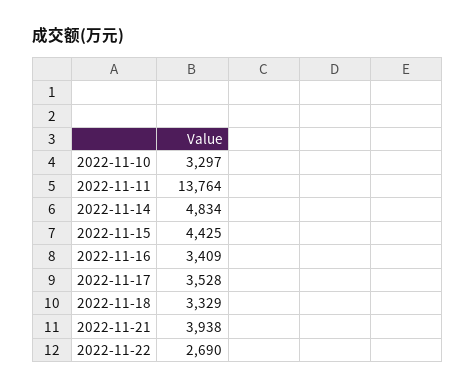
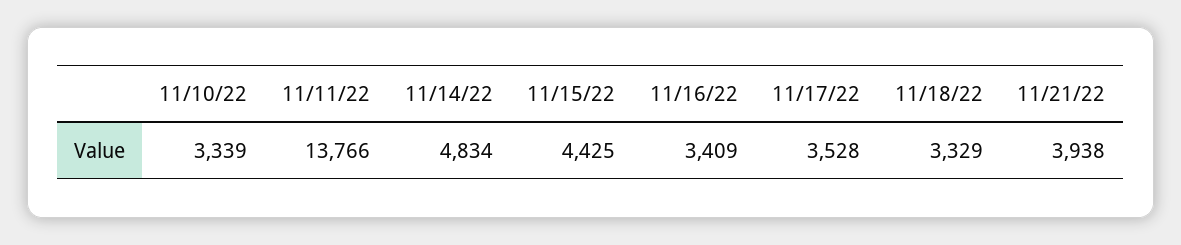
  {
-   "2022-11-10": 3297,
+   "2022-11-10": 3339,
-   "2022-11-11": 13764,
+   "2022-11-11": 13766,
    "2022-11-14": 4834,
    "2022-11-15": 4425,
    "2022-11-16": 3409,
    "2022-11-17": 3528,
    "2022-11-18": 3329,
-   "2022-11-21": 3938,
+   "2022-11-21": 3938
-   "2022-11-22": 2690
  }

